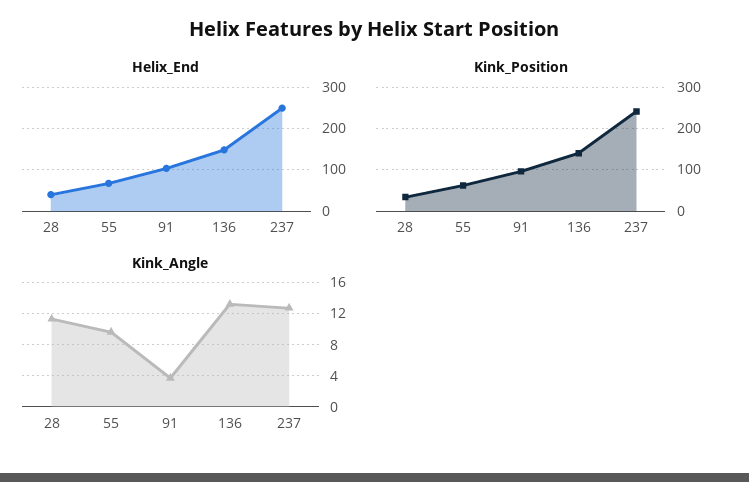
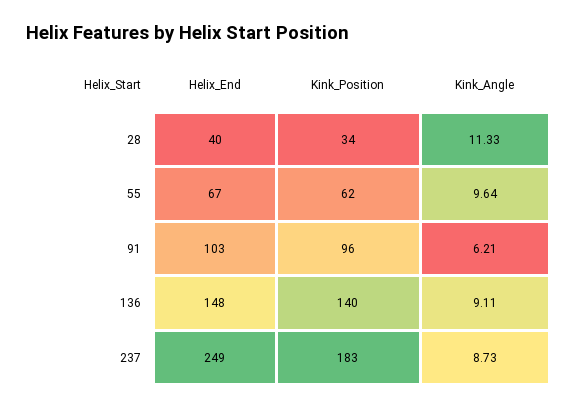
  {
    "Helix_End": {
      "28": 40,
      "55": 67,
      "91": 103,
      "136": 148,
      "237": 249
    },
    "Kink_Position": {
      "28": 34,
      "55": 62,
      "91": 96,
      "136": 140,
-     "237": 240
+     "237": 183
    },
    "Kink_Angle": {
      "28": 11.33,
      "55": 9.64,
-     "91": 4,
+     "91": 6.21,
-     "136": 13,
+     "136": 9.11,
-     "237": 13
+     "237": 8.73
    }
  }

